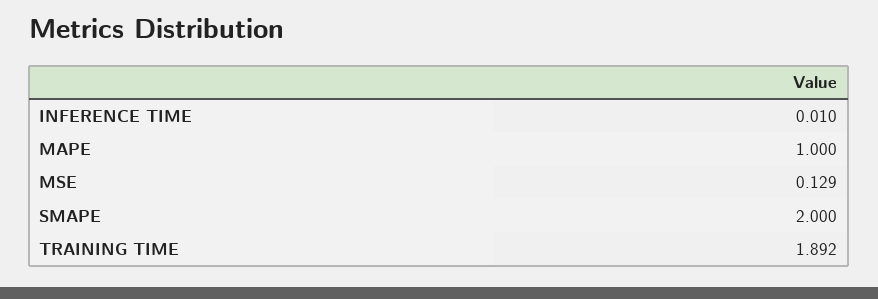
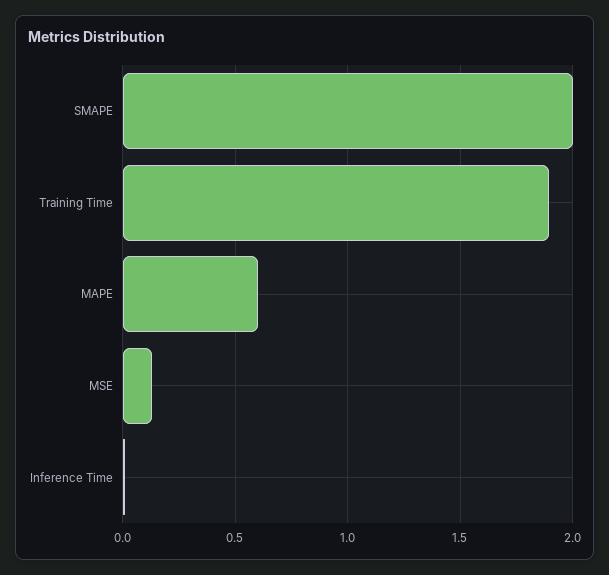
  {
    "INFERENCE TIME": 0.01,
-   "MAPE": 1,
+   "MAPE": 0.6,
    "MSE": 0.129,
    "SMAPE": 2,
    "TRAINING TIME": 1.892
  }

